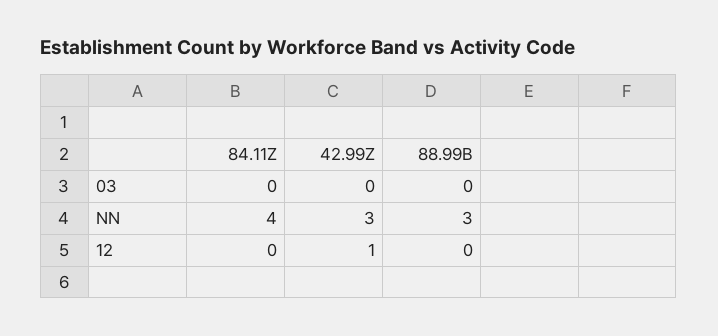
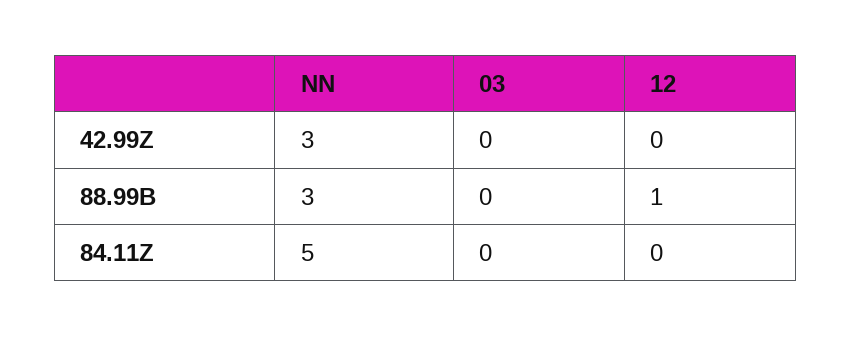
  {
    "84.11Z": {
      "03": 0,
-     "NN": 4,
+     "NN": 5,
      "12": 0
    },
    "42.99Z": {
      "03": 0,
      "NN": 3,
-     "12": 1
+     "12": 0
    },
    "88.99B": {
      "03": 0,
      "NN": 3,
-     "12": 0
+     "12": 1
    }
  }

